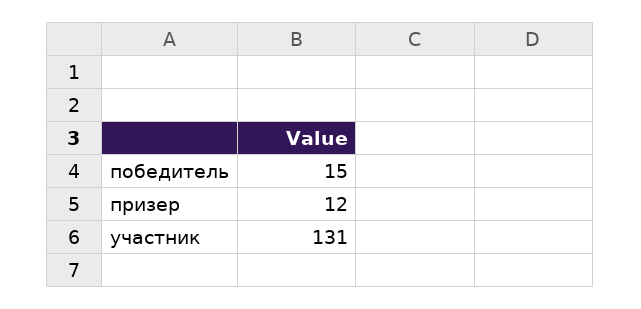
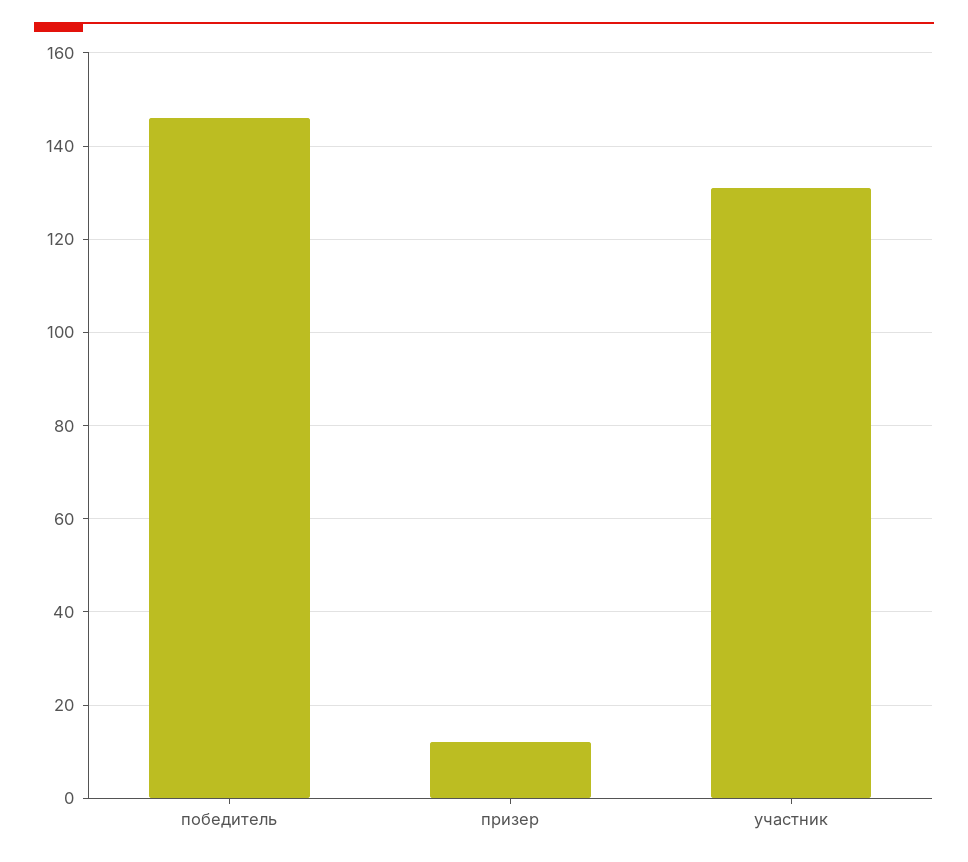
  {
-   "победитель": 15,
+   "победитель": 145,
    "призер": 12,
    "участник": 131
  }

